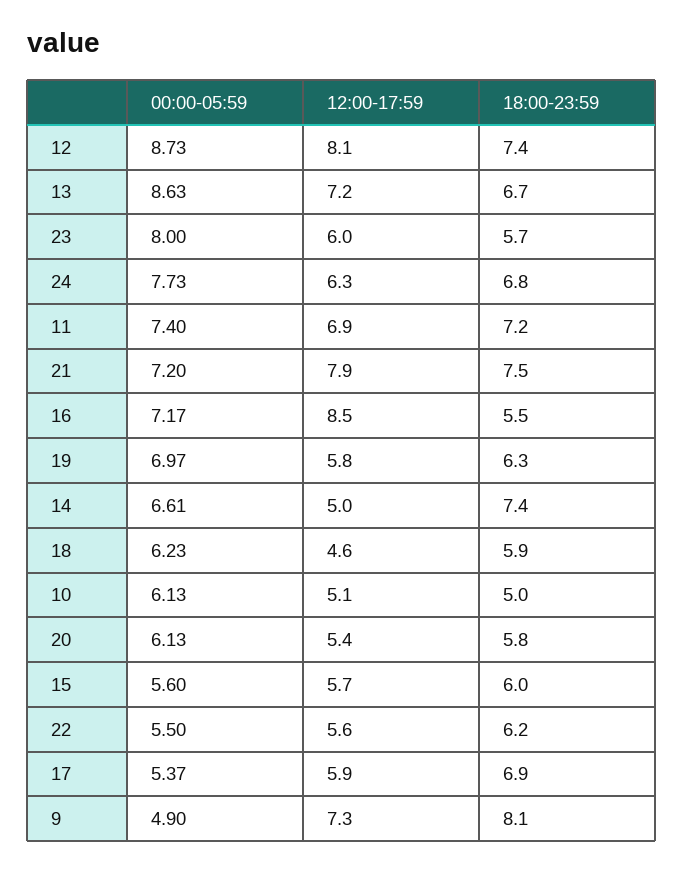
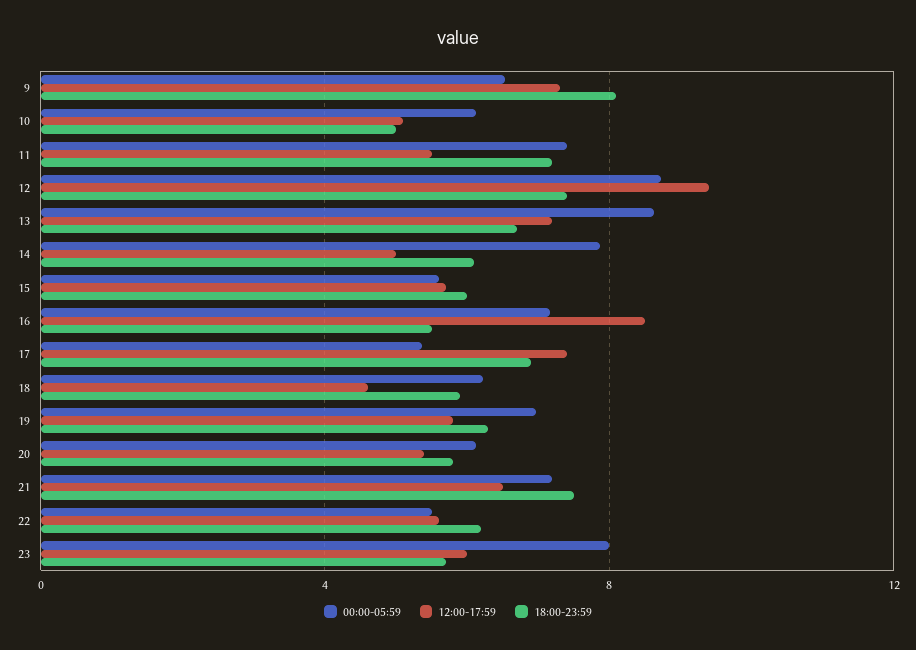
  {
    "00:00-05:59": {
      "12": 8.73,
      "13": 8.63,
      "23": 8,
-     "24": 7.73,
      "11": 7.4,
      "21": 7.2,
      "16": 7.17,
      "19": 6.97,
-     "14": 6.61,
+     "14": 8,
      "18": 6.23,
      "10": 6.13,
      "20": 6.13,
      "15": 5.6,
      "22": 5.5,
      "17": 5.37,
-     "9": 4.9
+     "9": 6.5
    },
    "12:00-17:59": {
-     "12": 8.1,
+     "12": 9.5,
      "13": 7.2,
      "23": 6,
-     "24": 6.3,
-     "11": 6.9,
+     "11": 5.5,
-     "21": 7.9,
+     "21": 6.5,
      "16": 8.5,
      "19": 5.8,
      "14": 5,
      "18": 4.6,
      "10": 5.1,
      "20": 5.4,
      "15": 5.7,
      "22": 5.6,
-     "17": 5.9,
+     "17": 7.5,
      "9": 7.3
    },
    "18:00-23:59": {
      "12": 7.4,
      "13": 6.7,
      "23": 5.7,
-     "24": 6.8,
      "11": 7.2,
      "21": 7.5,
      "16": 5.5,
      "19": 6.3,
-     "14": 7.4,
+     "14": 6,
      "18": 5.9,
      "10": 5,
      "20": 5.8,
      "15": 6,
      "22": 6.2,
      "17": 6.9,
      "9": 8.1
    }
  }

